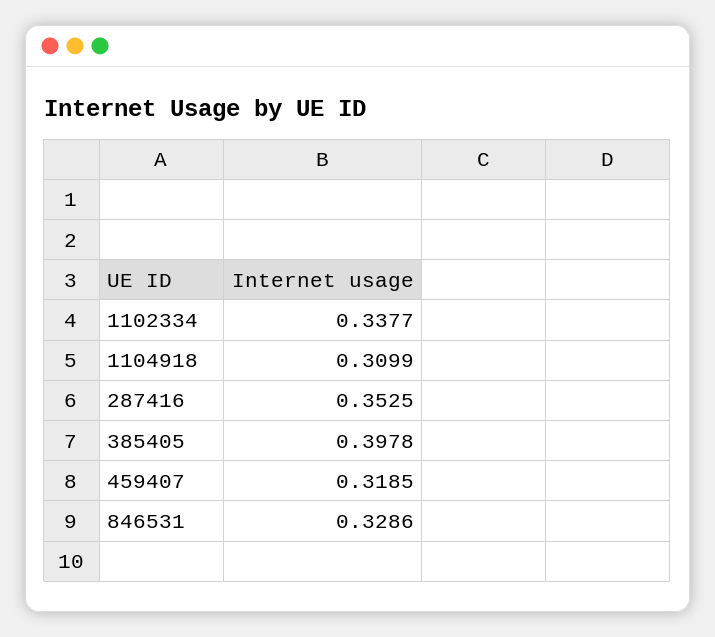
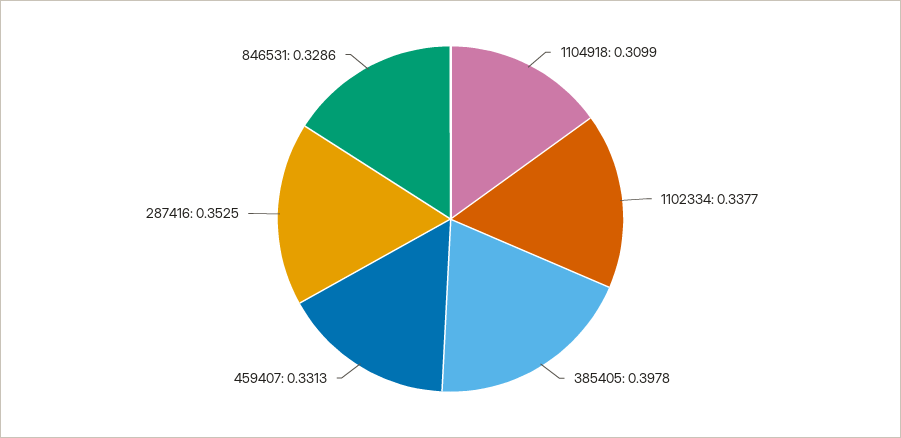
  {
    "1102334": 0.3377,
    "1104918": 0.3099,
    "287416": 0.3525,
    "385405": 0.3978,
-   "459407": 0.3185,
+   "459407": 0.3313,
    "846531": 0.3286
  }

